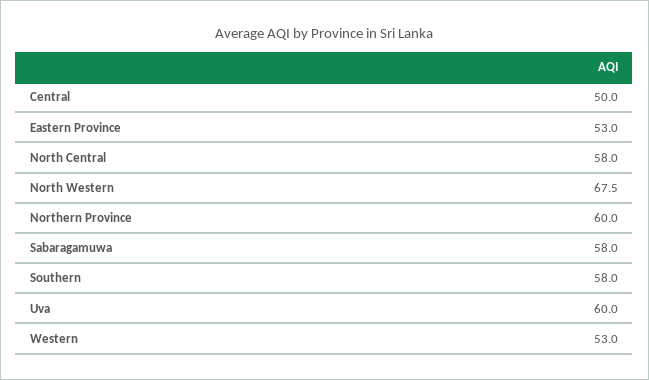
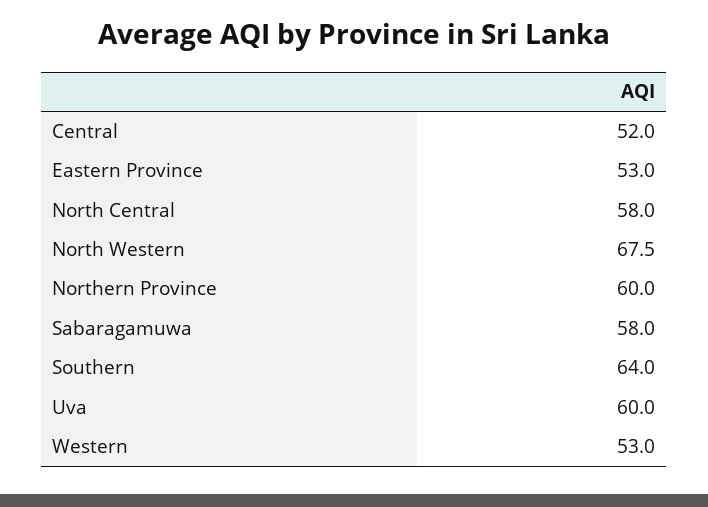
  {
-   "Central": 50,
+   "Central": 52,
    "Eastern Province": 53,
    "North Central": 58,
    "North Western": 67.5,
    "Northern Province": 60,
    "Sabaragamuwa": 58,
-   "Southern": 58,
+   "Southern": 64,
    "Uva": 60,
    "Western": 53
  }

